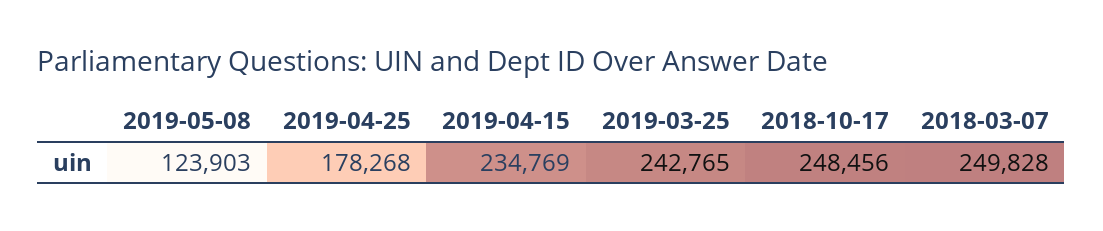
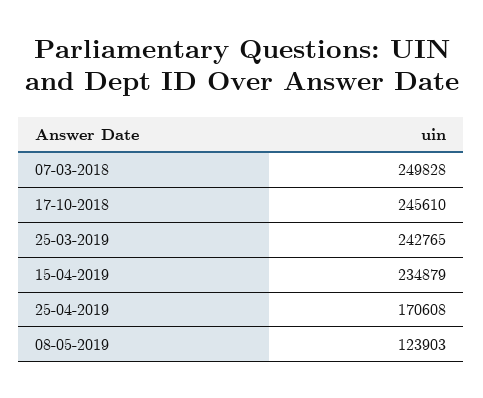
  {
    "2019-05-08": 123903,
-   "2019-04-25": 178268,
+   "2019-04-25": 170608,
-   "2019-04-15": 234769,
+   "2019-04-15": 234879,
    "2019-03-25": 242765,
-   "2018-10-17": 248456,
+   "2018-10-17": 245610,
    "2018-03-07": 249828
  }

